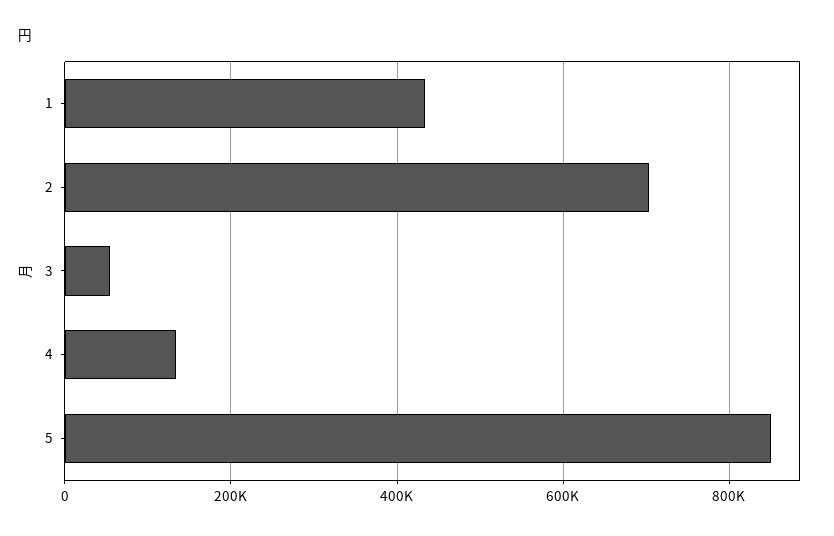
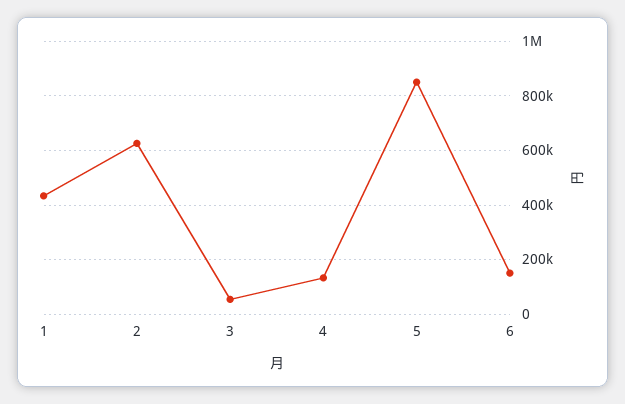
  {
    "1": 440000,
-   "2": 700000,
+   "2": 625000,
    "3": 60000,
    "4": 140000,
-   "5": 860000
+   "5": 860000,
+   "6": 150000
  }

